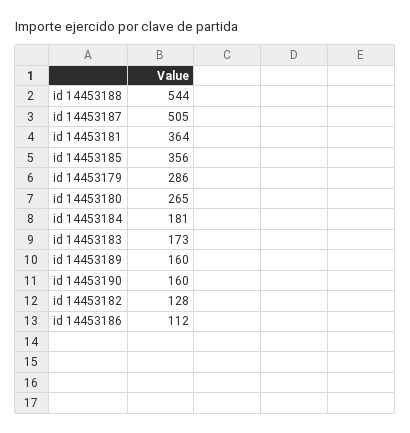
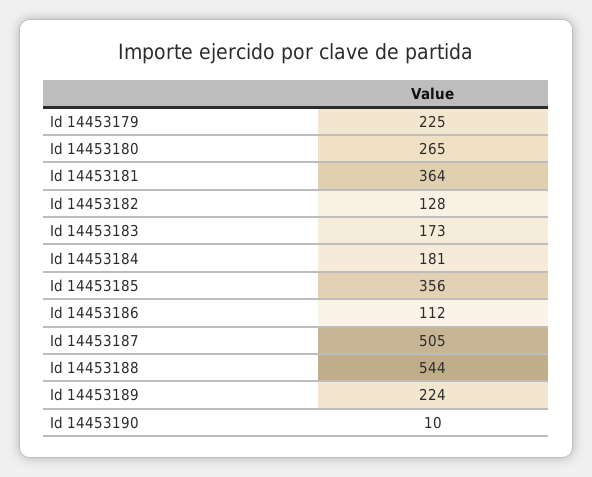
  {
    "id 14453188": 544,
    "id 14453187": 505,
    "id 14453181": 364,
    "id 14453185": 356,
-   "id 14453179": 286,
+   "id 14453179": 225,
    "id 14453180": 265,
    "id 14453184": 181,
    "id 14453183": 173,
-   "id 14453189": 160,
+   "id 14453189": 224,
-   "id 14453190": 160,
+   "id 14453190": 10,
    "id 14453182": 128,
    "id 14453186": 112
  }

